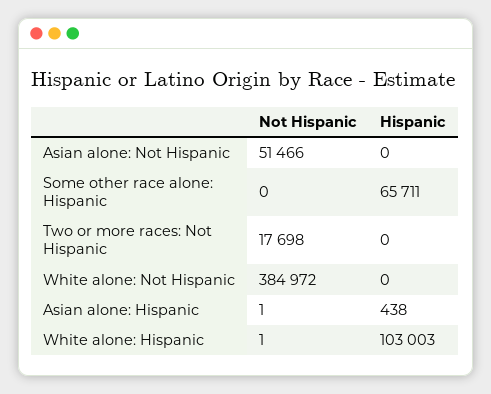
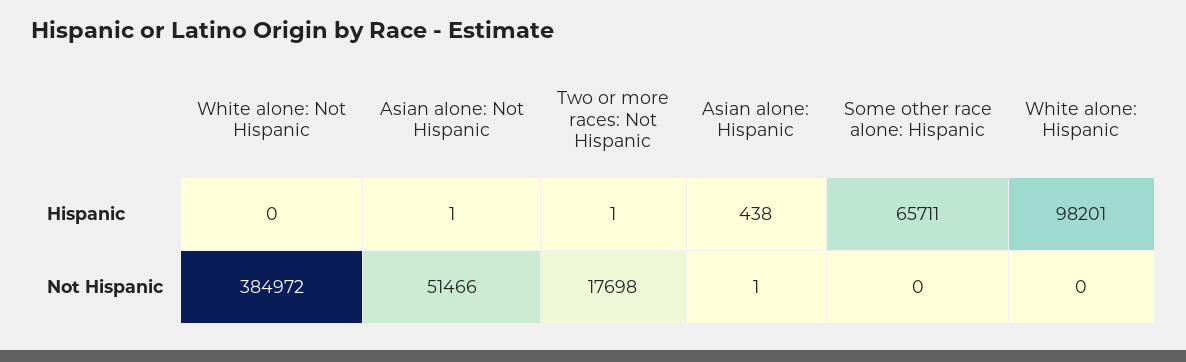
  {
    "Not Hispanic": {
      "Asian alone: Not Hispanic": 51466,
      "Some other race alone: Hispanic": 0,
      "Two or more races: Not Hispanic": 17698,
      "White alone: Not Hispanic": 384972,
      "Asian alone: Hispanic": 1,
-     "White alone: Hispanic": 1
+     "White alone: Hispanic": 0
    },
    "Hispanic": {
-     "Asian alone: Not Hispanic": 0,
+     "Asian alone: Not Hispanic": 1,
      "Some other race alone: Hispanic": 65711,
-     "Two or more races: Not Hispanic": 0,
+     "Two or more races: Not Hispanic": 1,
      "White alone: Not Hispanic": 0,
      "Asian alone: Hispanic": 438,
-     "White alone: Hispanic": 103003
+     "White alone: Hispanic": 98201
    }
  }

